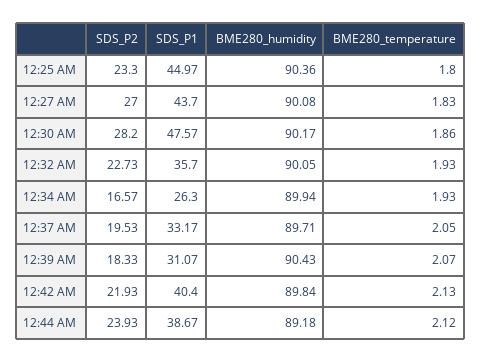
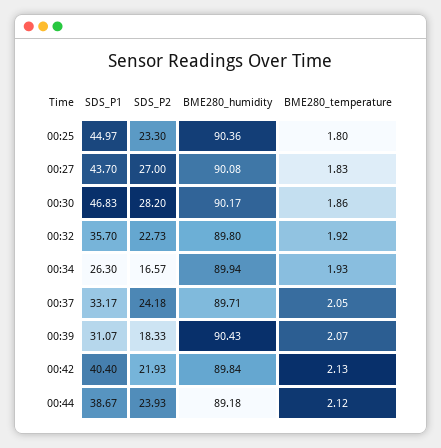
  {
    "SDS_P2": {
      "12:25 AM": 23.3,
      "12:27 AM": 27,
      "12:30 AM": 28.2,
      "12:32 AM": 22.73,
      "12:34 AM": 16.57,
-     "12:37 AM": 19.53,
+     "12:37 AM": 24.18,
      "12:39 AM": 18.33,
      "12:42 AM": 21.93,
      "12:44 AM": 23.93
    },
    "SDS_P1": {
      "12:25 AM": 44.97,
      "12:27 AM": 43.7,
-     "12:30 AM": 47.57,
+     "12:30 AM": 46.83,
      "12:32 AM": 35.7,
      "12:34 AM": 26.3,
      "12:37 AM": 33.17,
      "12:39 AM": 31.07,
      "12:42 AM": 40.4,
      "12:44 AM": 38.67
    },
    "BME280_humidity": {
      "12:25 AM": 90.36,
      "12:27 AM": 90.08,
      "12:30 AM": 90.17,
-     "12:32 AM": 90.05,
+     "12:32 AM": 89.8,
      "12:34 AM": 89.94,
      "12:37 AM": 89.71,
      "12:39 AM": 90.43,
      "12:42 AM": 89.84,
      "12:44 AM": 89.18
    },
    "BME280_temperature": {
      "12:25 AM": 1.8,
      "12:27 AM": 1.83,
      "12:30 AM": 1.86,
-     "12:32 AM": 1.93,
+     "12:32 AM": 1.92,
      "12:34 AM": 1.93,
      "12:37 AM": 2.05,
      "12:39 AM": 2.07,
      "12:42 AM": 2.13,
      "12:44 AM": 2.12
    }
  }

